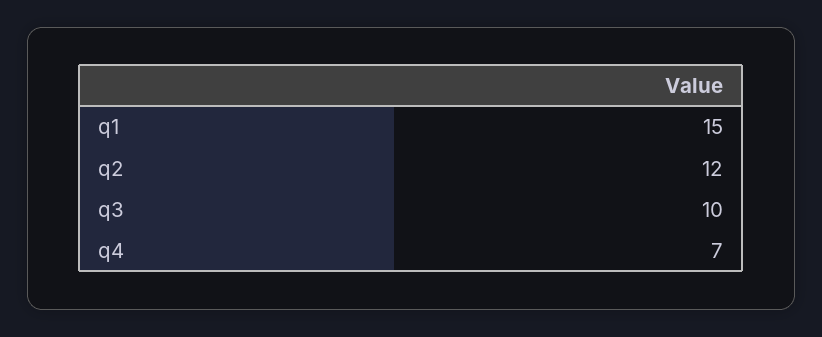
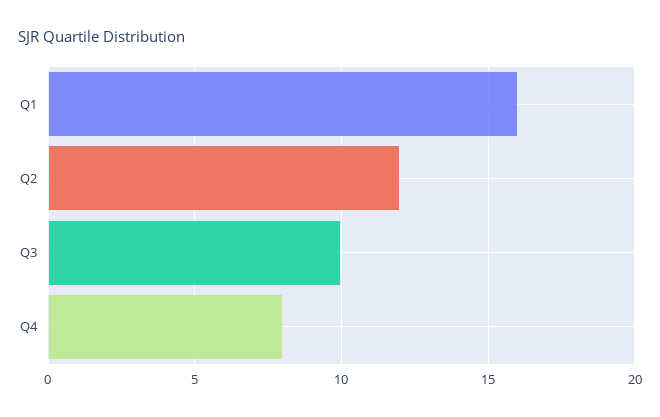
  {
-   "q1": 15,
+   "q1": 16,
    "q2": 12,
    "q3": 10,
-   "q4": 7
+   "q4": 8
  }

